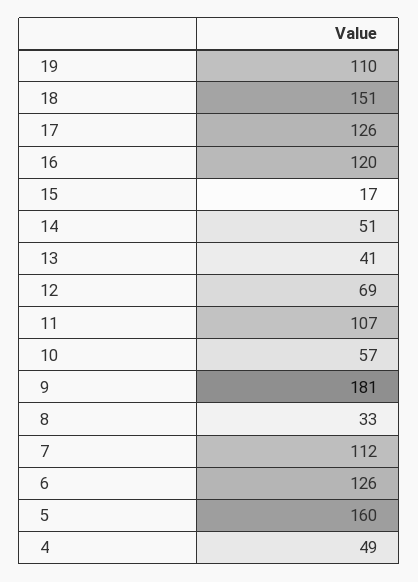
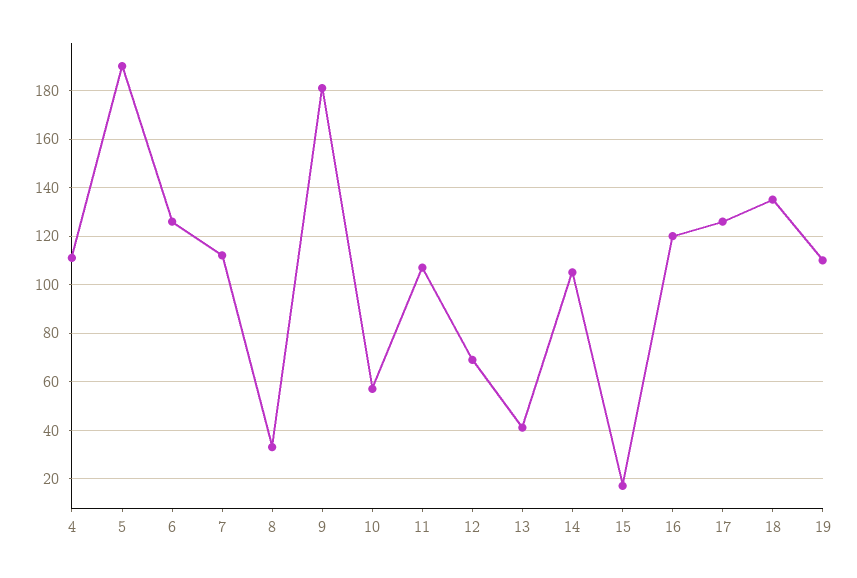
  {
    "19": 110,
-   "18": 151,
+   "18": 135,
    "17": 126,
    "16": 120,
    "15": 17,
-   "14": 51,
+   "14": 105,
    "13": 41,
    "12": 69,
    "11": 107,
    "10": 57,
    "9": 181,
    "8": 33,
    "7": 112,
    "6": 126,
-   "5": 160,
+   "5": 190,
-   "4": 49
+   "4": 110
  }

